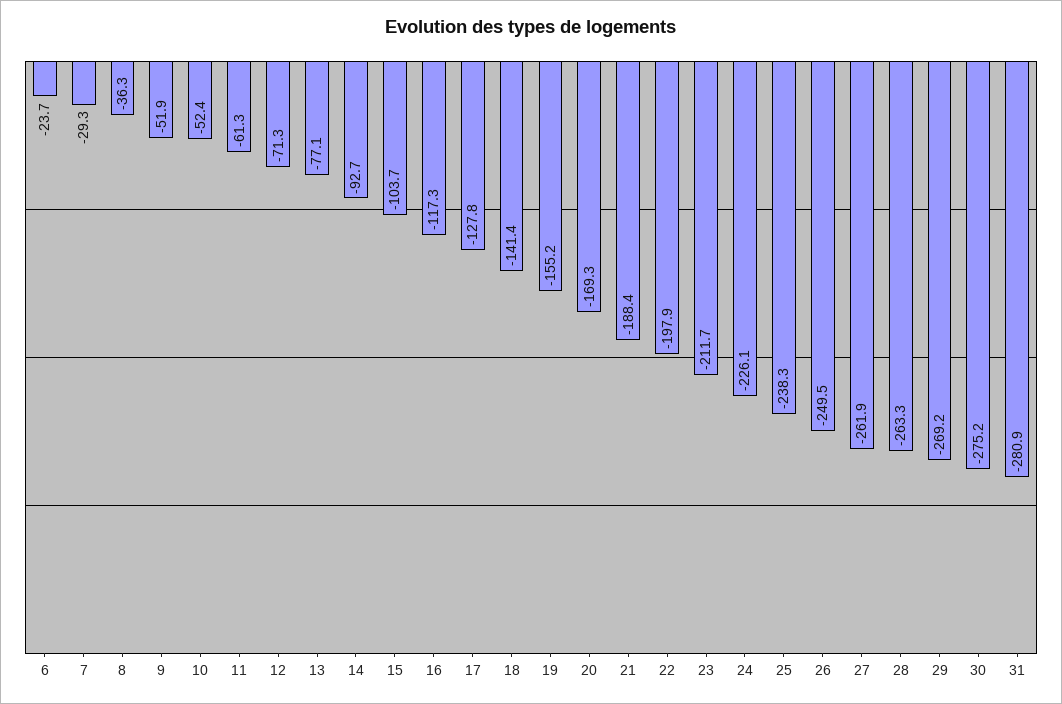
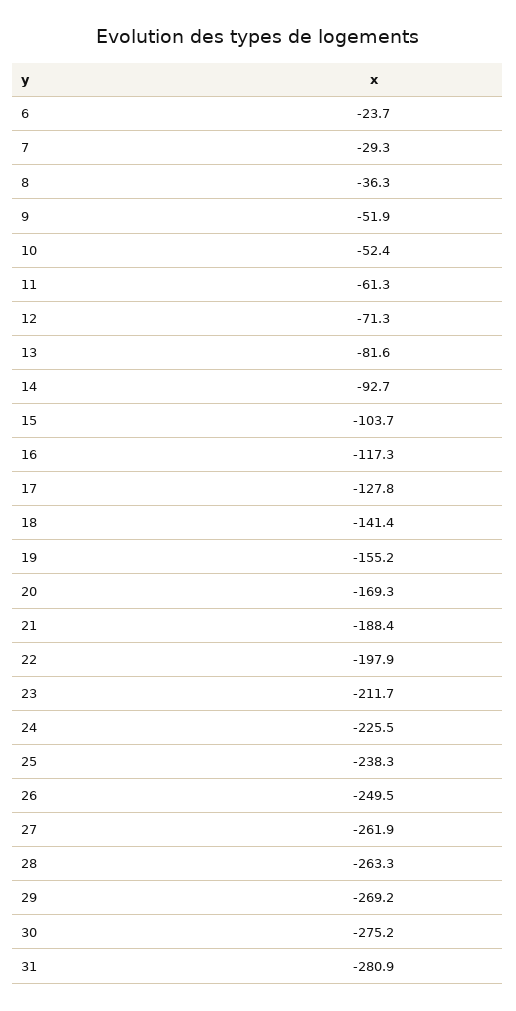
  {
    "6": -23.7,
    "7": -29.3,
    "8": -36.3,
    "9": -51.9,
    "10": -52.4,
    "11": -61.3,
    "12": -71.3,
-   "13": -77.1,
+   "13": -81.6,
    "14": -92.7,
    "15": -103.7,
    "16": -117.3,
    "17": -127.8,
    "18": -141.4,
    "19": -155.2,
    "20": -169.3,
    "21": -188.4,
    "22": -197.9,
    "23": -211.7,
-   "24": -226.1,
+   "24": -225.5,
    "25": -238.3,
    "26": -249.5,
    "27": -261.9,
    "28": -263.3,
    "29": -269.2,
    "30": -275.2,
    "31": -280.9
  }

